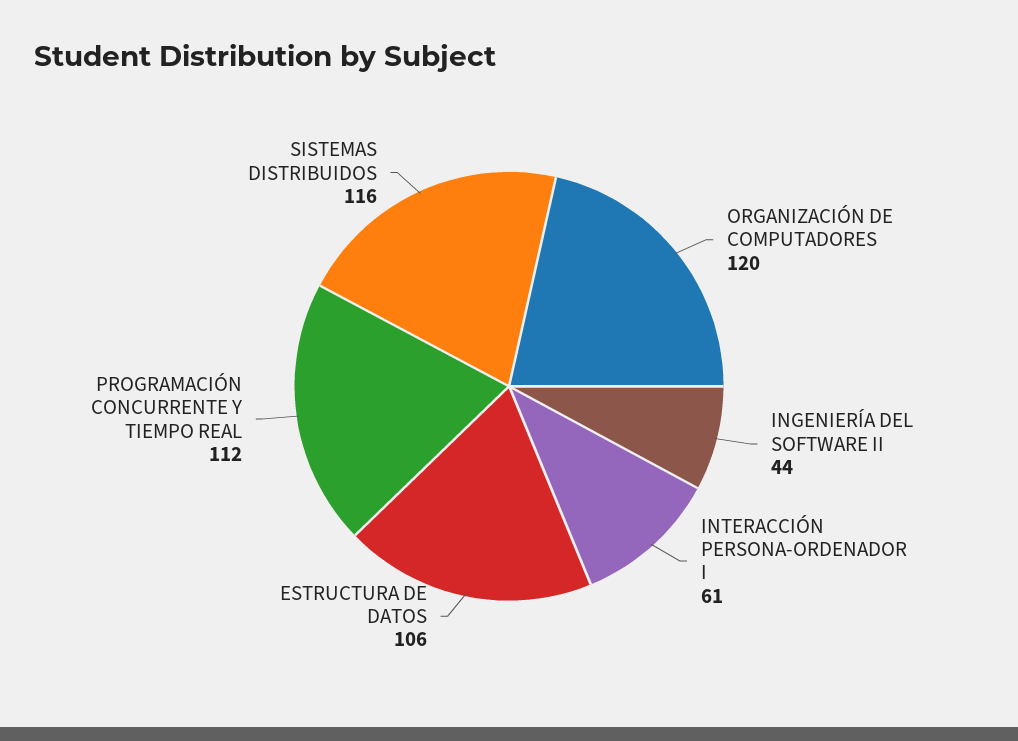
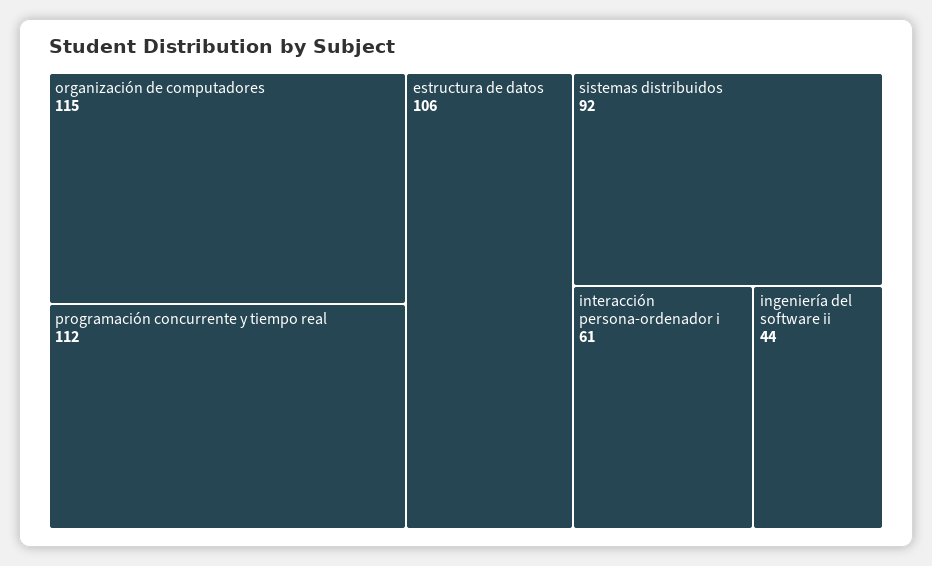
  {
-   "ORGANIZACIÓN DE COMPUTADORES": 120,
+   "ORGANIZACIÓN DE COMPUTADORES": 115,
    "INGENIERÍA DEL SOFTWARE II": 44,
    "INTERACCIÓN PERSONA-ORDENADOR I": 61,
    "ESTRUCTURA DE DATOS": 106,
    "PROGRAMACIÓN CONCURRENTE Y TIEMPO REAL": 112,
-   "SISTEMAS DISTRIBUIDOS": 116
+   "SISTEMAS DISTRIBUIDOS": 92
  }

